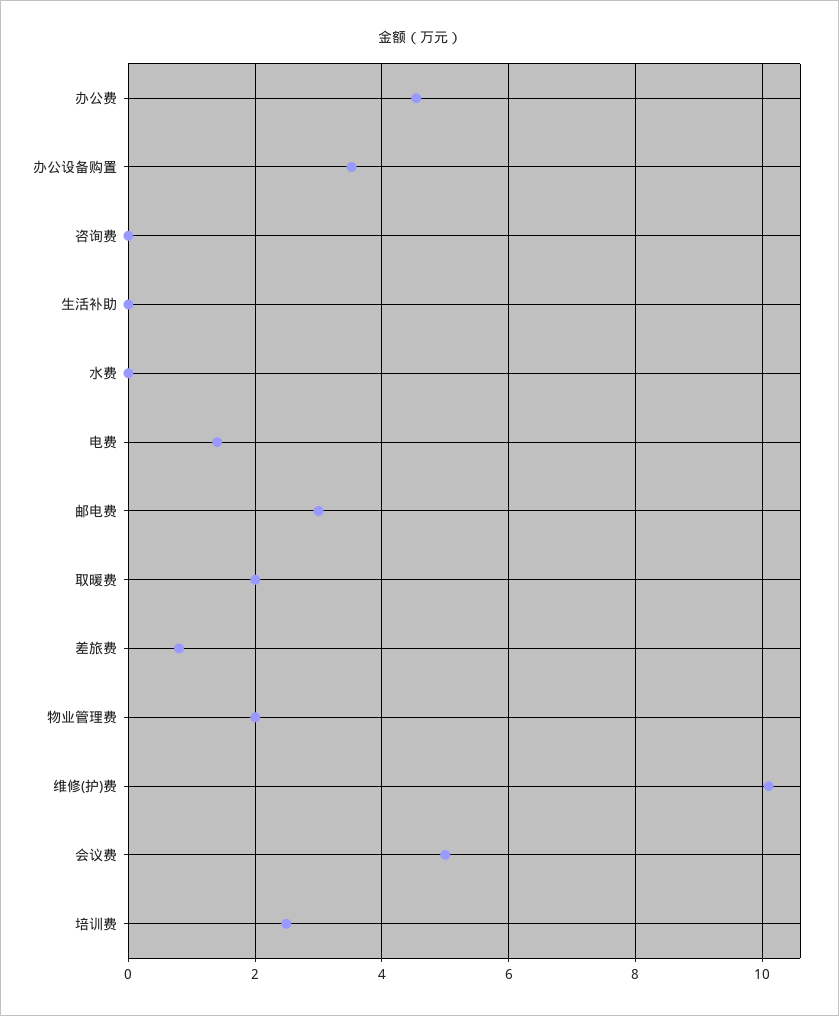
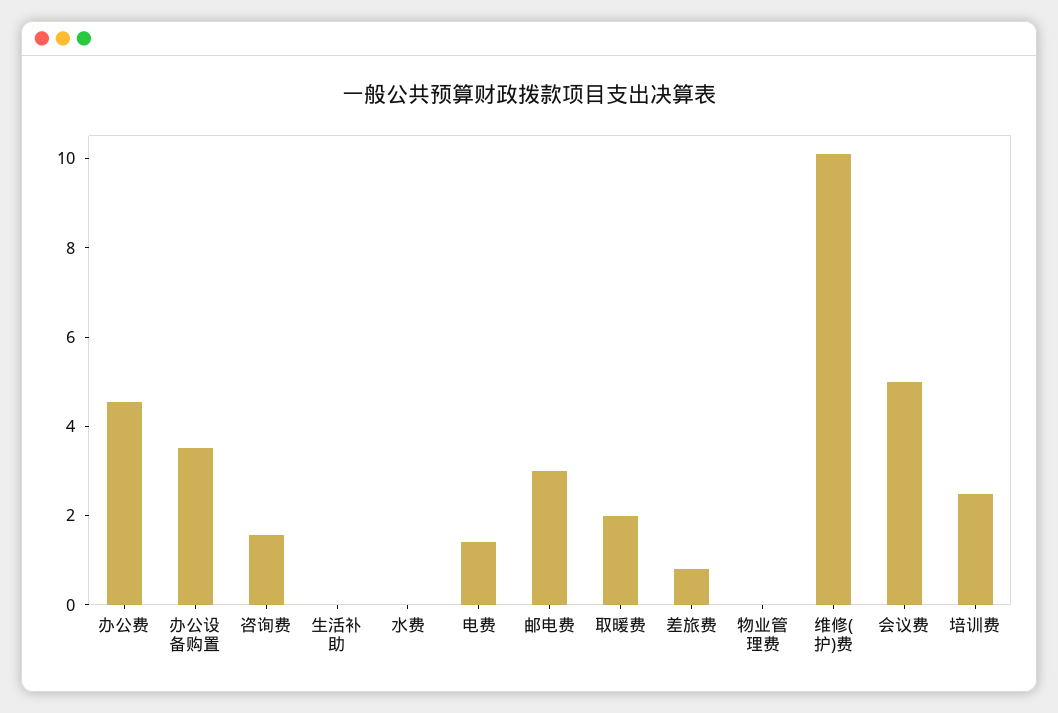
  {
    "办公费": 4.6,
    "办公设备购置": 3.6,
-   "咨询费": 0,
+   "咨询费": 1.5,
    "生活补助": 0,
    "水费": 0,
    "电费": 1.4,
    "邮电费": 3,
    "取暖费": 2,
    "差旅费": 0.8,
-   "物业管理费": 2,
+   "物业管理费": 0,
    "维修(护)费": 10.2,
    "会议费": 5,
    "培训费": 2.4
  }

